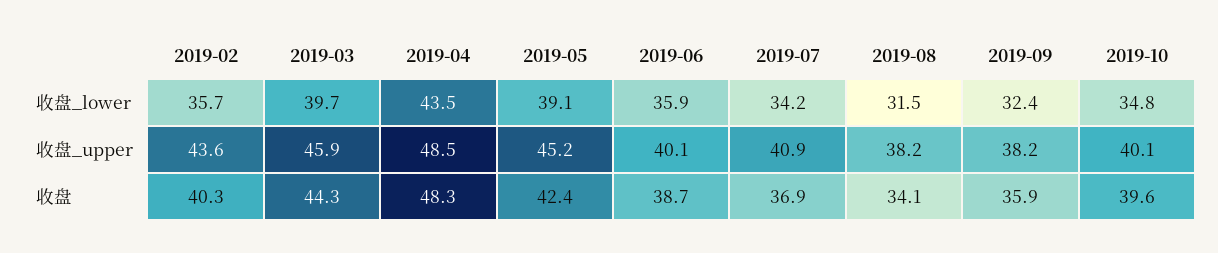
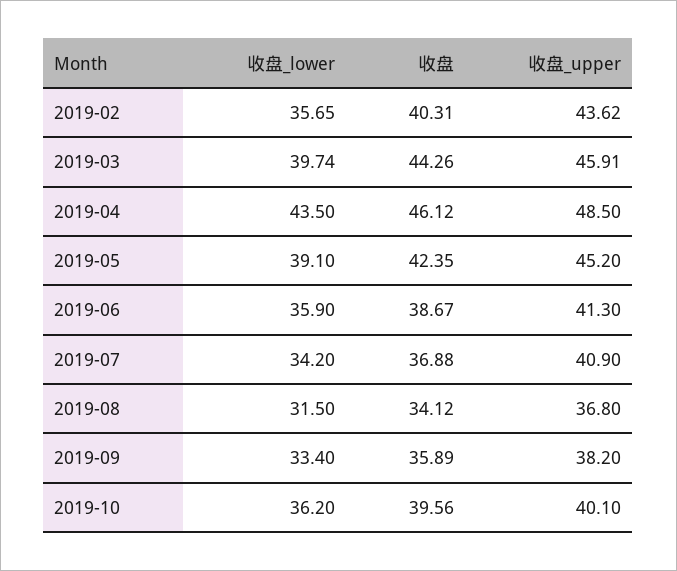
  {
    "2019-02": {
      "收盘_lower": 35.65,
      "收盘_upper": 43.62,
      "收盘": 40.31
    },
    "2019-03": {
      "收盘_lower": 39.74,
      "收盘_upper": 45.91,
      "收盘": 44.26
    },
    "2019-04": {
      "收盘_lower": 43.5,
      "收盘_upper": 48.5,
-     "收盘": 48.3
+     "收盘": 46.12
    },
    "2019-05": {
      "收盘_lower": 39.1,
      "收盘_upper": 45.2,
      "收盘": 42.35
    },
    "2019-06": {
      "收盘_lower": 35.9,
-     "收盘_upper": 40.1,
+     "收盘_upper": 41.3,
      "收盘": 38.67
    },
    "2019-07": {
      "收盘_lower": 34.2,
      "收盘_upper": 40.9,
      "收盘": 36.88
    },
    "2019-08": {
      "收盘_lower": 31.5,
-     "收盘_upper": 38.2,
+     "收盘_upper": 36.8,
      "收盘": 34.12
    },
    "2019-09": {
-     "收盘_lower": 32.4,
+     "收盘_lower": 33.4,
      "收盘_upper": 38.2,
      "收盘": 35.89
    },
    "2019-10": {
-     "收盘_lower": 34.8,
+     "收盘_lower": 36.2,
      "收盘_upper": 40.1,
      "收盘": 39.56
    }
  }

